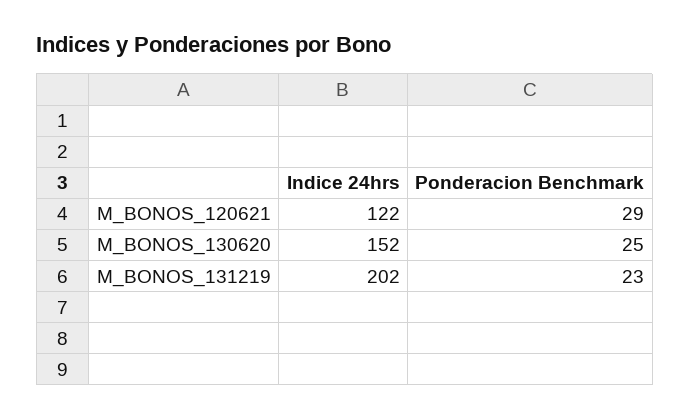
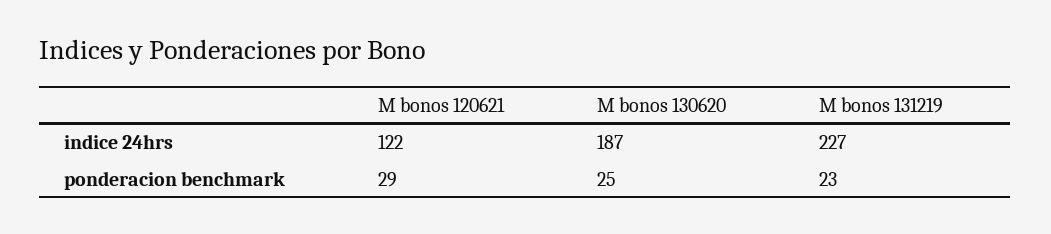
  {
    "Indice 24hrs": {
      "M_BONOS_120621": 122,
-     "M_BONOS_130620": 152,
+     "M_BONOS_130620": 187,
-     "M_BONOS_131219": 202
+     "M_BONOS_131219": 227
    },
    "Ponderacion Benchmark": {
      "M_BONOS_120621": 29,
      "M_BONOS_130620": 25,
      "M_BONOS_131219": 23
    }
  }

